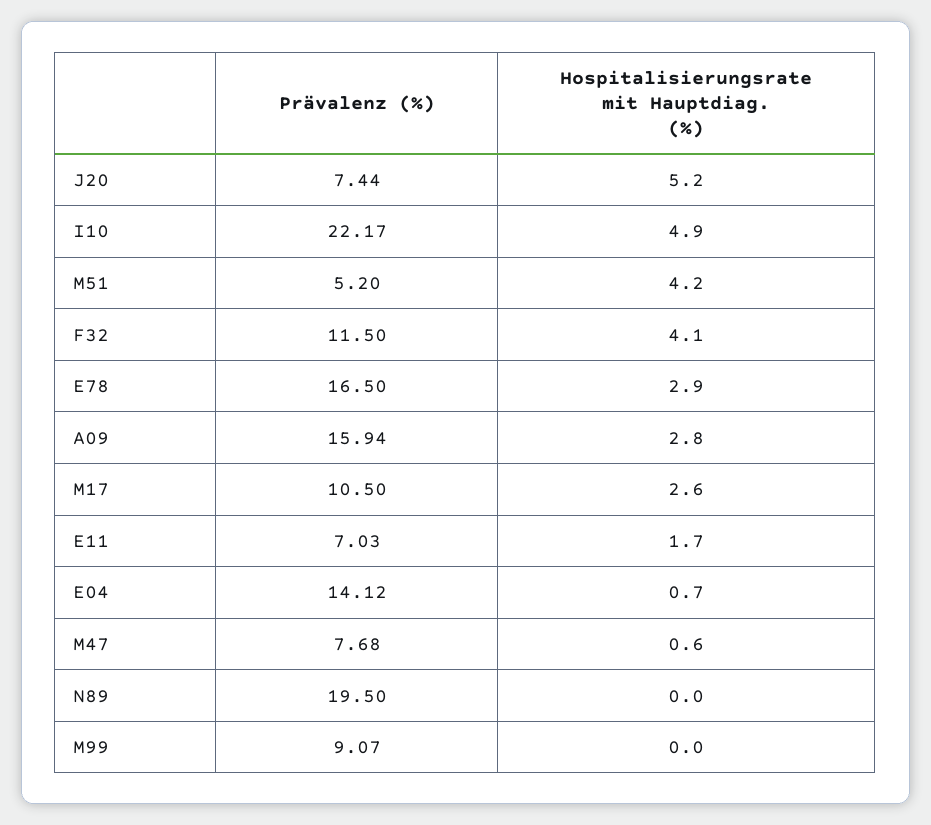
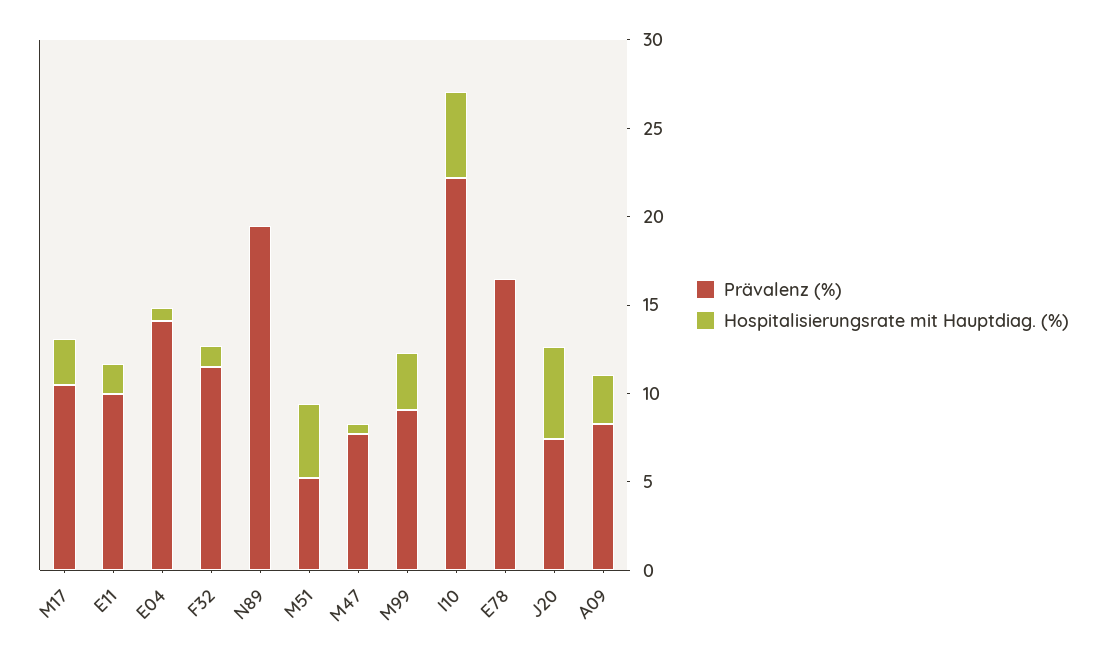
  {
    "Prävalenz (%)": {
      "J20": 7.44,
      "I10": 22.17,
      "M51": 5.2,
      "F32": 11.5,
      "E78": 16.5,
-     "A09": 15.94,
+     "A09": 8,
      "M17": 10.5,
-     "E11": 7.03,
+     "E11": 10,
      "E04": 14.12,
      "M47": 7.68,
      "N89": 19.5,
      "M99": 9.07
    },
    "Hospitalisierungsrate mit Hauptdiag. (%)": {
      "J20": 5.2,
      "I10": 4.9,
      "M51": 4.2,
-     "F32": 4.1,
+     "F32": 1,
-     "E78": 2.9,
+     "E78": 0,
      "A09": 2.8,
      "M17": 2.6,
      "E11": 1.7,
      "E04": 0.7,
      "M47": 0.6,
      "N89": 0,
-     "M99": 0
+     "M99": 3
    }
  }

